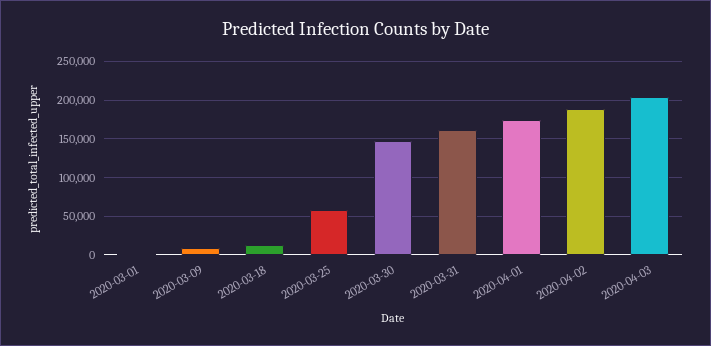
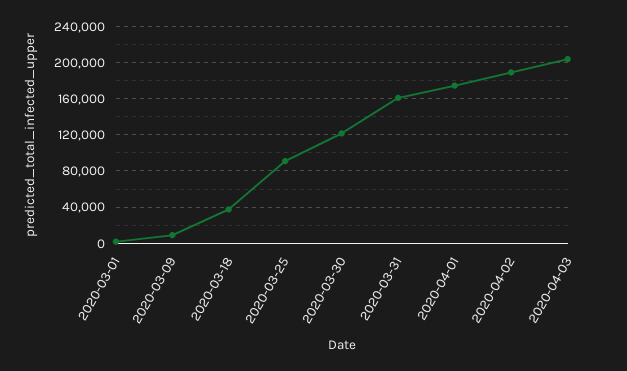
  {
    "2020-03-01": 0,
    "2020-03-09": 10000,
-   "2020-03-18": 10000,
+   "2020-03-18": 40000,
-   "2020-03-25": 60000,
+   "2020-03-25": 90000,
-   "2020-03-30": 150000,
+   "2020-03-30": 120000,
    "2020-03-31": 160000,
    "2020-04-01": 170000,
    "2020-04-02": 190000,
    "2020-04-03": 200000
  }

